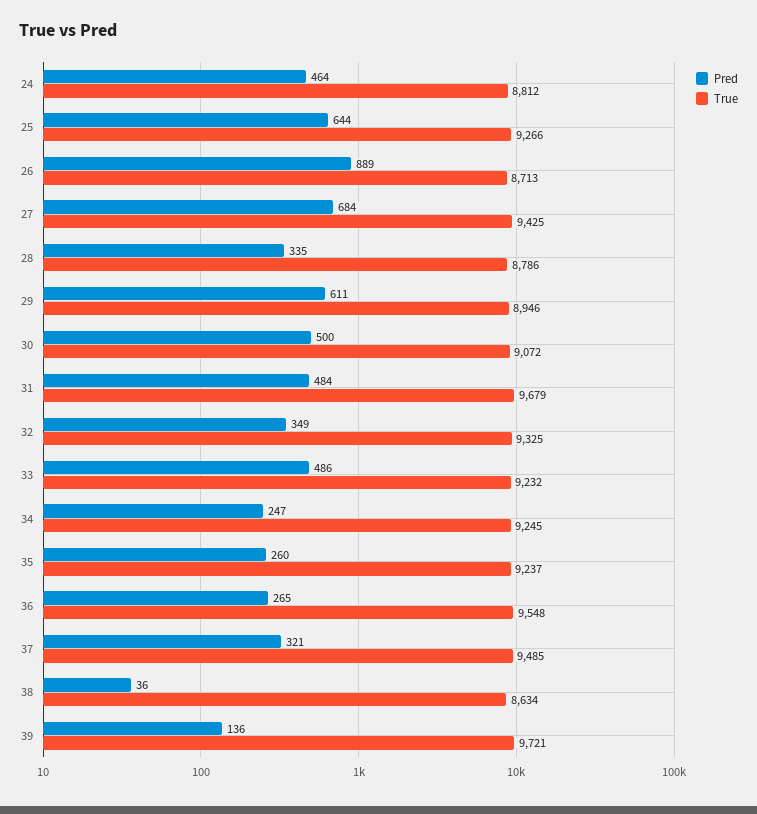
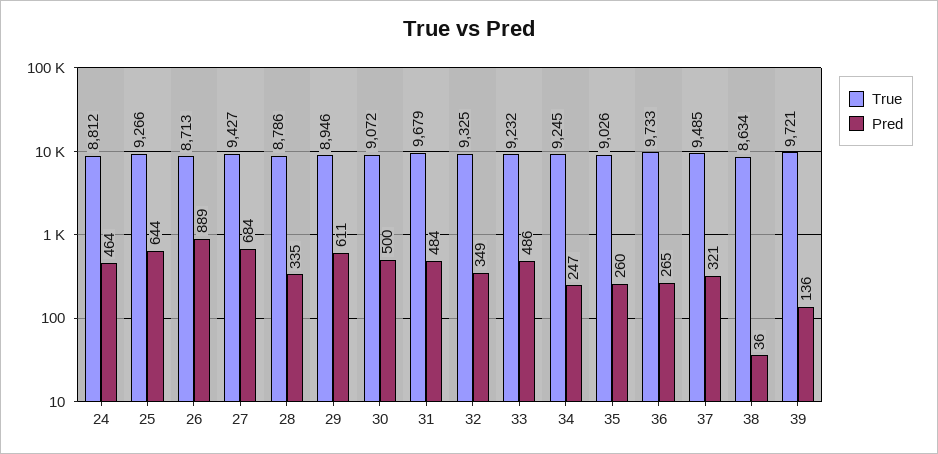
  {
    "Pred": {
      "24": 464,
      "25": 644,
      "26": 889,
      "27": 684,
      "28": 335,
      "29": 611,
      "30": 500,
      "31": 484,
      "32": 349,
      "33": 486,
      "34": 247,
      "35": 260,
      "36": 265,
      "37": 321,
      "38": 36,
      "39": 136
    },
    "True": {
      "24": 8812,
      "25": 9266,
      "26": 8713,
-     "27": 9425,
+     "27": 9427,
      "28": 8786,
      "29": 8946,
      "30": 9072,
      "31": 9679,
      "32": 9325,
      "33": 9232,
      "34": 9245,
-     "35": 9237,
+     "35": 9026,
-     "36": 9548,
+     "36": 9733,
      "37": 9485,
      "38": 8634,
      "39": 9721
    }
  }

